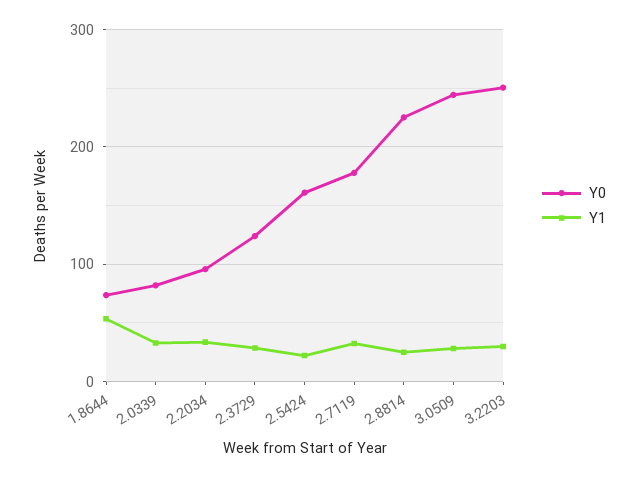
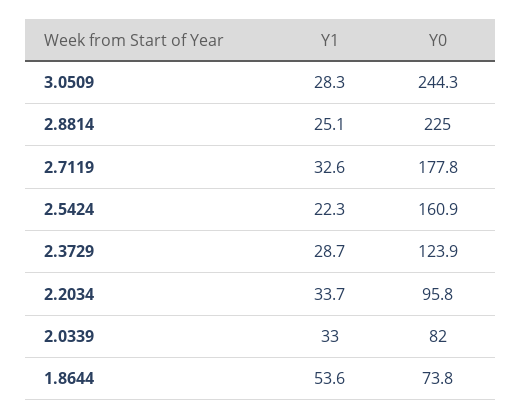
  {
    "Y0": {
      "1.8644": 73.8,
      "2.0339": 82,
      "2.2034": 95.8,
      "2.3729": 123.9,
      "2.5424": 160.9,
      "2.7119": 177.8,
      "2.8814": 225,
-     "3.0509": 244.3,
+     "3.0509": 244.3
-     "3.2203": 250
    },
    "Y1": {
      "1.8644": 53.6,
      "2.0339": 33,
      "2.2034": 33.7,
      "2.3729": 28.7,
      "2.5424": 22.3,
      "2.7119": 32.6,
      "2.8814": 25.1,
-     "3.0509": 28.3,
+     "3.0509": 28.3
-     "3.2203": 30
    }
  }

